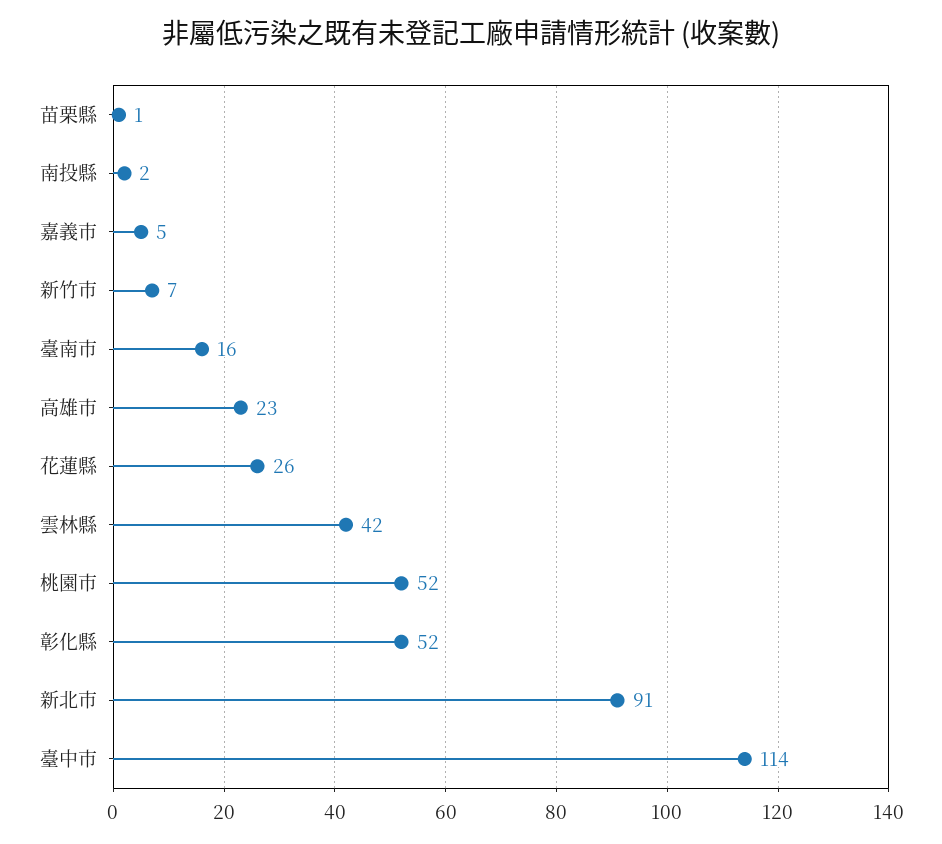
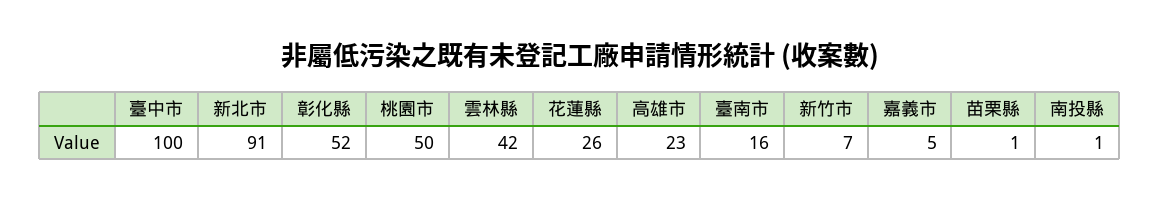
  {
    "苗栗縣": 1,
-   "南投縣": 2,
+   "南投縣": 1,
    "嘉義市": 5,
    "新竹市": 7,
    "臺南市": 16,
    "高雄市": 23,
    "花蓮縣": 26,
    "雲林縣": 42,
-   "桃園市": 52,
+   "桃園市": 50,
    "彰化縣": 52,
    "新北市": 91,
-   "臺中市": 114
+   "臺中市": 100
  }

